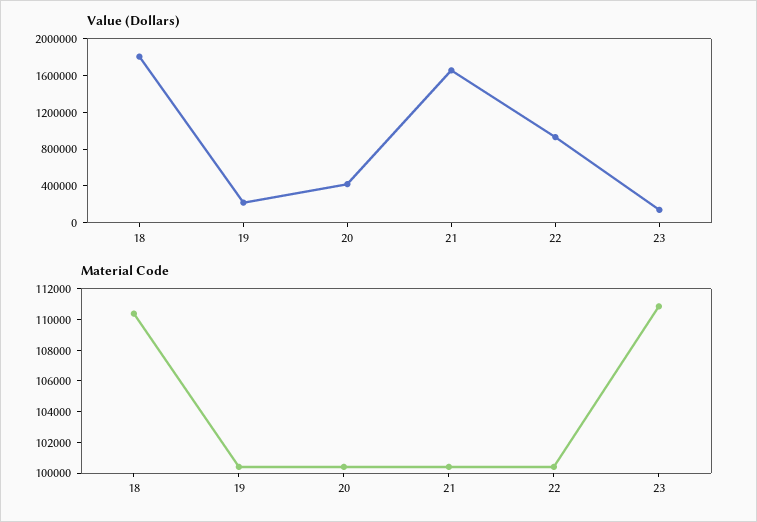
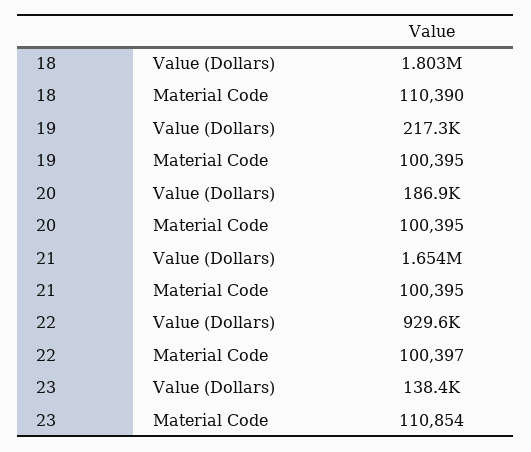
  {
    "Value (Dollars)": {
      "18": 1803000,
      "19": 217300,
-     "20": 400000,
+     "20": 186900,
      "21": 1654000,
      "22": 929600,
      "23": 138400
    },
    "Material Code": {
      "18": 110390,
      "19": 100395,
      "20": 100395,
      "21": 100395,
      "22": 100397,
      "23": 110854
    }
  }

